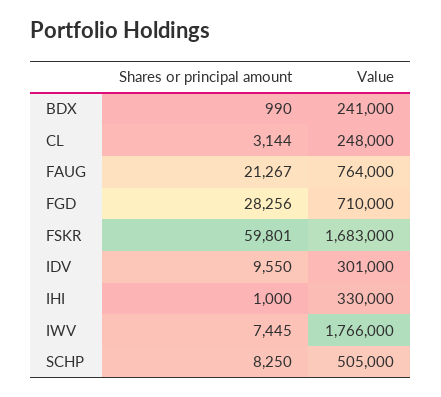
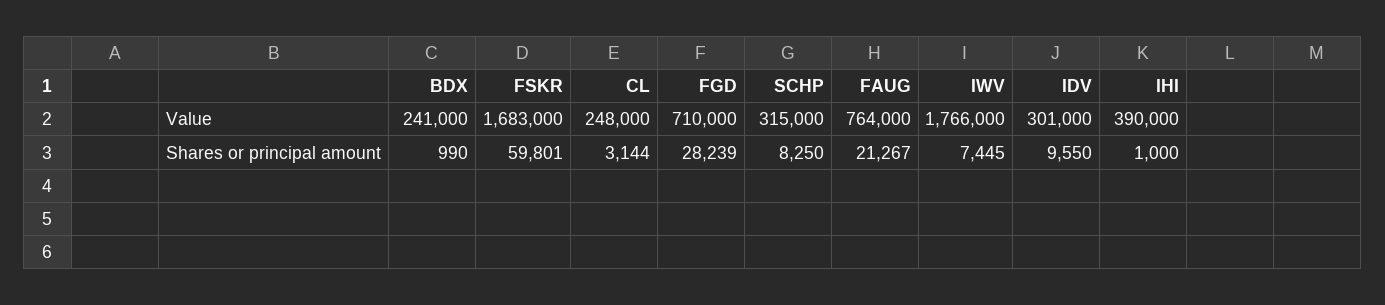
  {
    "Shares or principal amount": {
      "BDX": 990,
      "CL": 3144,
      "FAUG": 21267,
-     "FGD": 28256,
+     "FGD": 28239,
      "FSKR": 59801,
      "IDV": 9550,
      "IHI": 1000,
      "IWV": 7445,
      "SCHP": 8250
    },
    "Value": {
      "BDX": 241000,
      "CL": 248000,
      "FAUG": 764000,
      "FGD": 710000,
      "FSKR": 1683000,
      "IDV": 301000,
-     "IHI": 330000,
+     "IHI": 390000,
      "IWV": 1766000,
-     "SCHP": 505000
+     "SCHP": 315000
    }
  }

